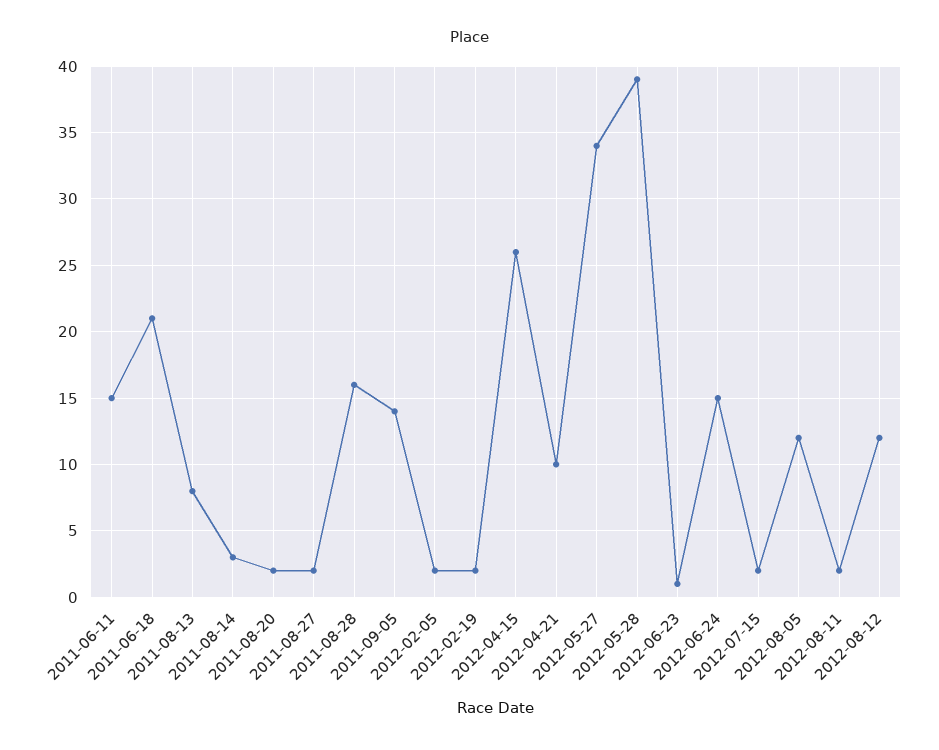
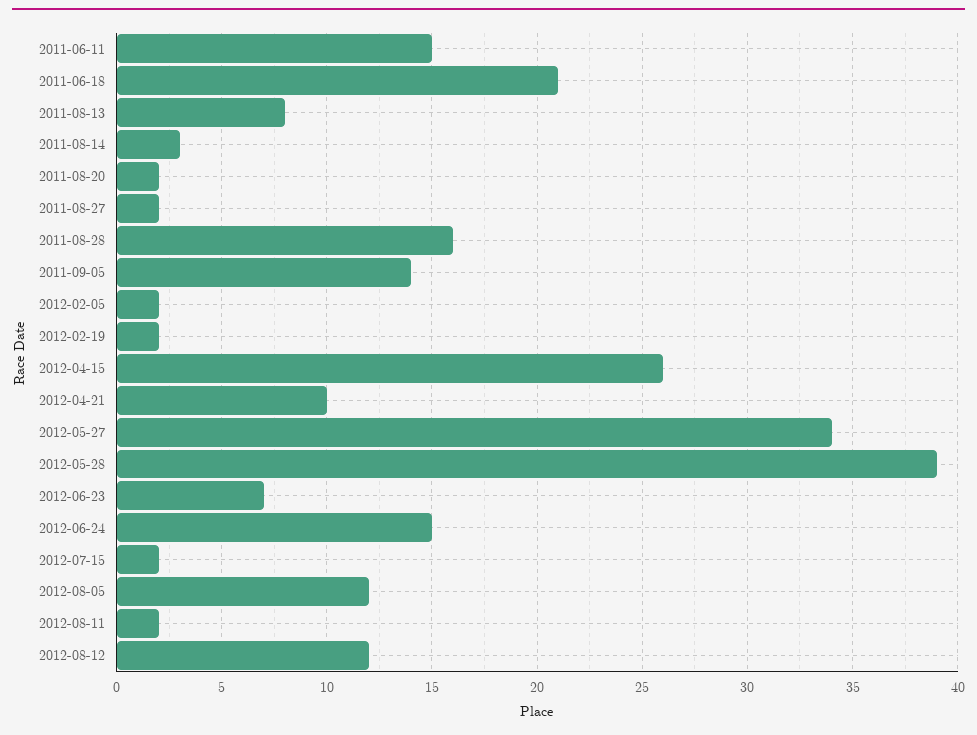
  {
    "2011-06-11": 15,
    "2011-06-18": 21,
    "2011-08-13": 8,
    "2011-08-14": 3,
    "2011-08-20": 2,
    "2011-08-27": 2,
    "2011-08-28": 16,
    "2011-09-05": 14,
    "2012-02-05": 2,
    "2012-02-19": 2,
    "2012-04-15": 26,
    "2012-04-21": 10,
    "2012-05-27": 34,
    "2012-05-28": 39,
-   "2012-06-23": 1,
+   "2012-06-23": 7,
    "2012-06-24": 15,
    "2012-07-15": 2,
    "2012-08-05": 12,
    "2012-08-11": 2,
    "2012-08-12": 12
  }

